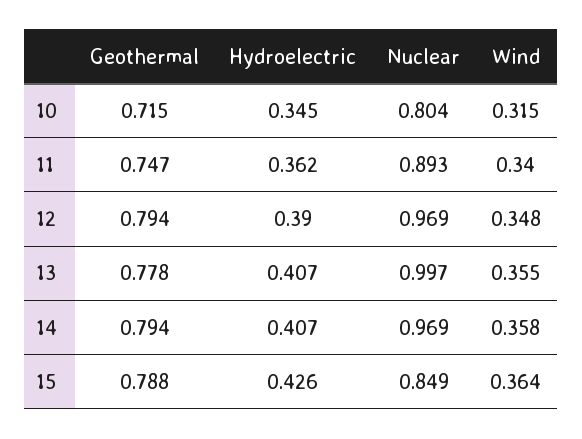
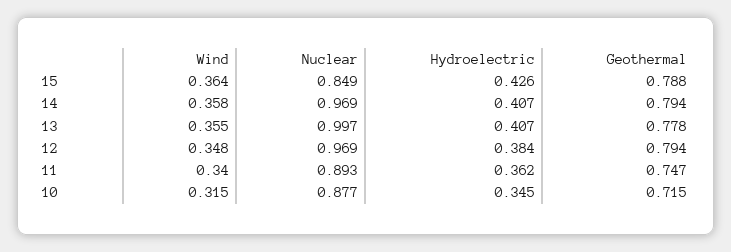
  {
    "Geothermal": {
      "10": 0.715,
      "11": 0.747,
      "12": 0.794,
      "13": 0.778,
      "14": 0.794,
      "15": 0.788
    },
    "Hydroelectric": {
      "10": 0.345,
      "11": 0.362,
-     "12": 0.39,
+     "12": 0.384,
      "13": 0.407,
      "14": 0.407,
      "15": 0.426
    },
    "Nuclear": {
-     "10": 0.804,
+     "10": 0.877,
      "11": 0.893,
      "12": 0.969,
      "13": 0.997,
      "14": 0.969,
      "15": 0.849
    },
    "Wind": {
      "10": 0.315,
      "11": 0.34,
      "12": 0.348,
      "13": 0.355,
      "14": 0.358,
      "15": 0.364
    }
  }

